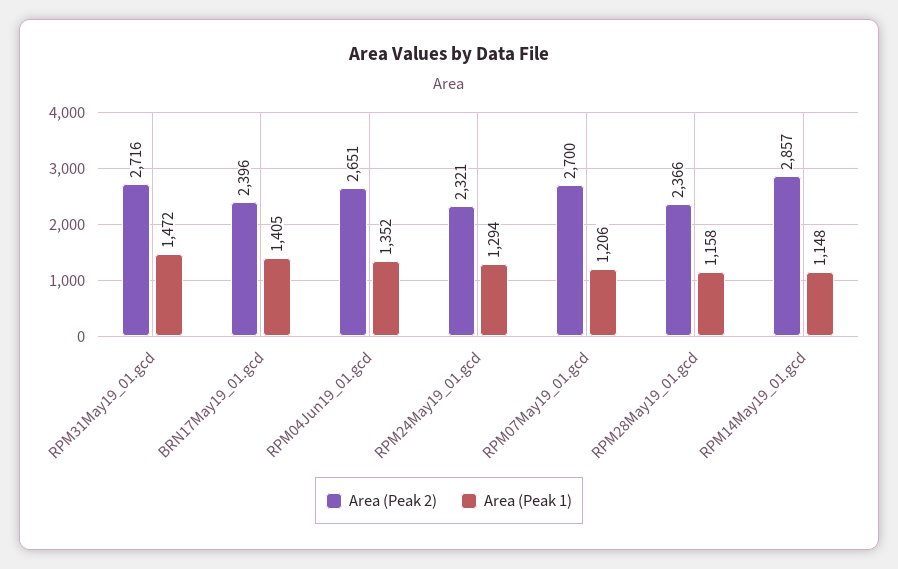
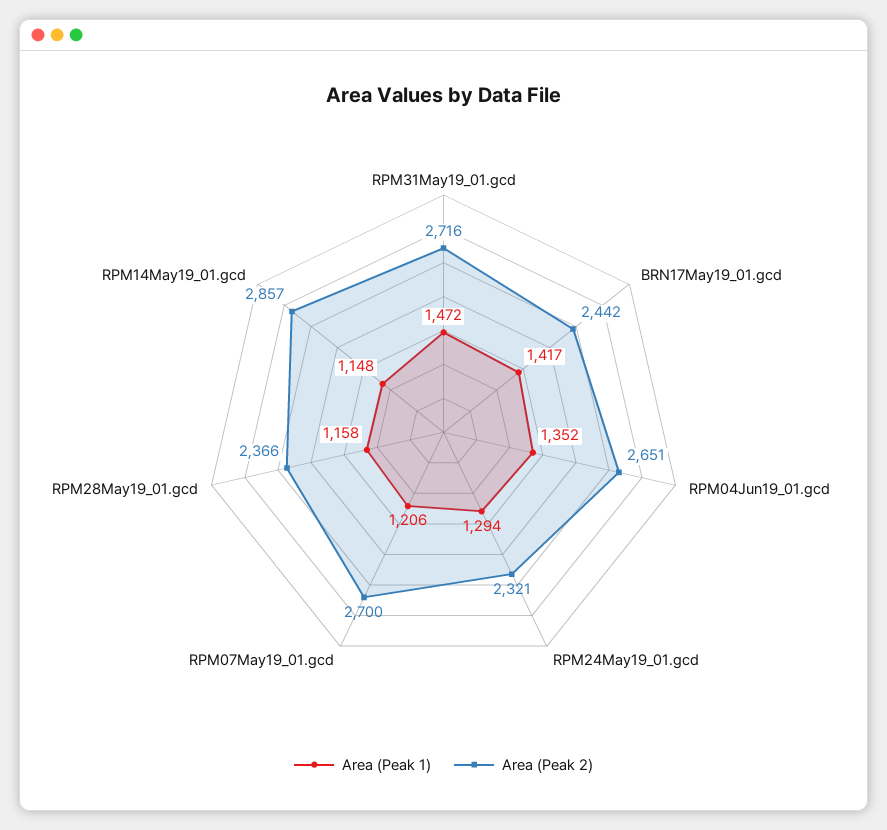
  {
    "Area (Peak 2)": {
      "RPM31May19_01.gcd": 2716,
-     "BRN17May19_01.gcd": 2396,
+     "BRN17May19_01.gcd": 2442,
      "RPM04Jun19_01.gcd": 2651,
      "RPM24May19_01.gcd": 2321,
      "RPM07May19_01.gcd": 2700,
      "RPM28May19_01.gcd": 2366,
      "RPM14May19_01.gcd": 2857
    },
    "Area (Peak 1)": {
      "RPM31May19_01.gcd": 1472,
-     "BRN17May19_01.gcd": 1405,
+     "BRN17May19_01.gcd": 1417,
      "RPM04Jun19_01.gcd": 1352,
      "RPM24May19_01.gcd": 1294,
      "RPM07May19_01.gcd": 1206,
      "RPM28May19_01.gcd": 1158,
      "RPM14May19_01.gcd": 1148
    }
  }

